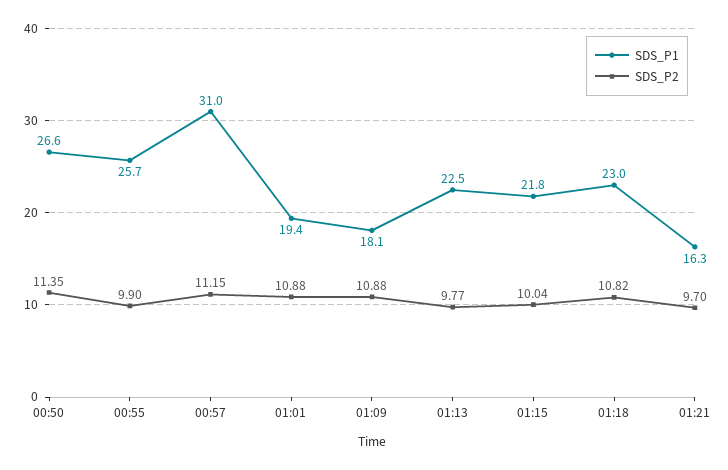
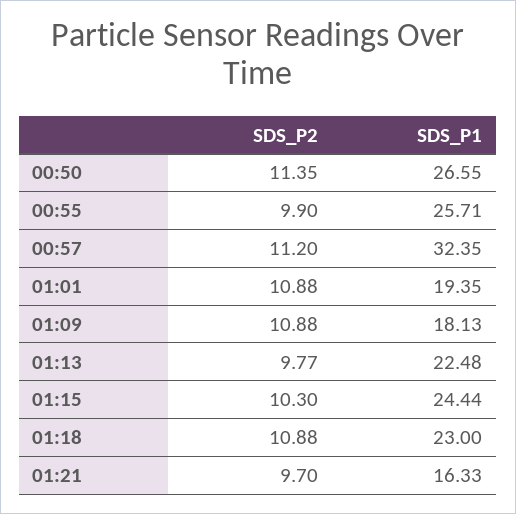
  {
    "SDS_P1": {
      "00:50": 26.55,
      "00:55": 25.71,
-     "00:57": 31,
+     "00:57": 32.35,
      "01:01": 19.35,
      "01:09": 18.13,
      "01:13": 22.48,
-     "01:15": 21.8,
+     "01:15": 24.44,
      "01:18": 23,
      "01:21": 16.33
    },
    "SDS_P2": {
      "00:50": 11.35,
      "00:55": 9.9,
-     "00:57": 11.15,
+     "00:57": 11.2,
      "01:01": 10.88,
      "01:09": 10.88,
      "01:13": 9.77,
-     "01:15": 10.04,
+     "01:15": 10.3,
-     "01:18": 10.82,
+     "01:18": 10.88,
      "01:21": 9.7
    }
  }

